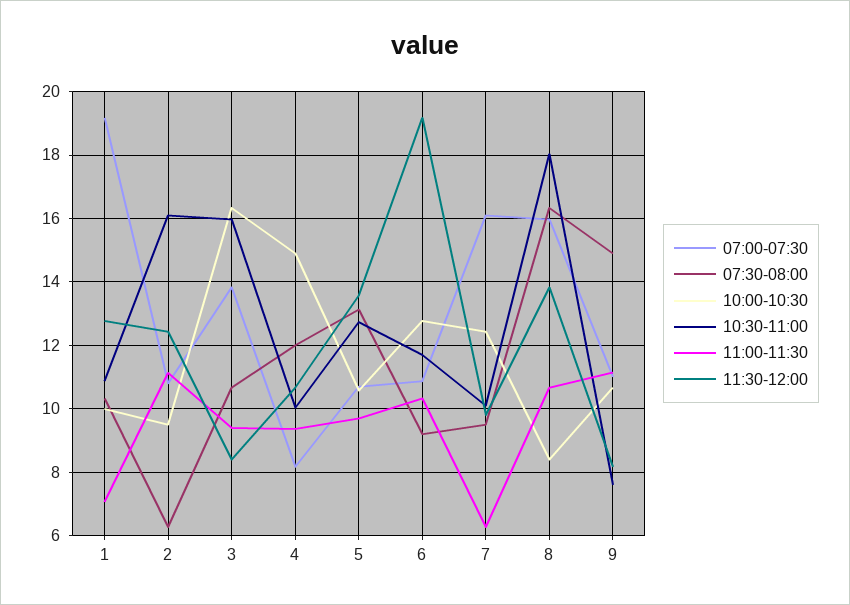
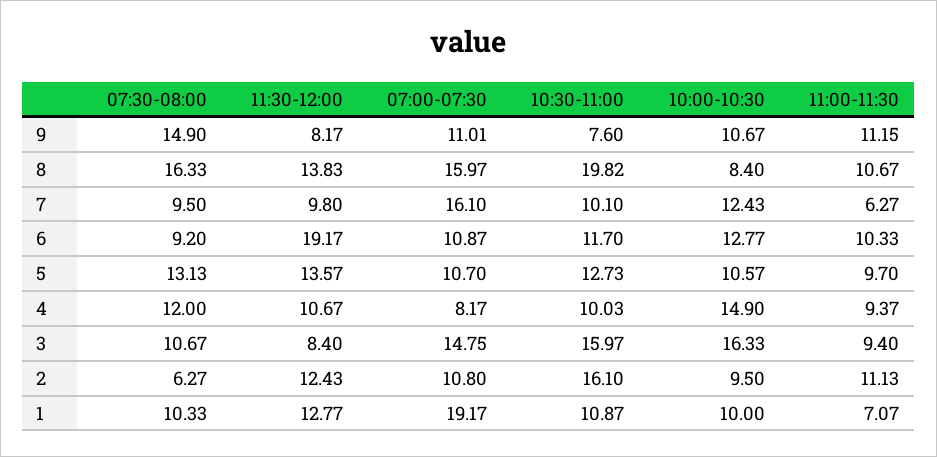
  {
    "07:00-07:30": {
      "1": 19.17,
      "2": 10.8,
-     "3": 13.8,
+     "3": 14.75,
      "4": 8.17,
      "5": 10.7,
      "6": 10.87,
      "7": 16.1,
      "8": 15.97,
      "9": 11.01
    },
    "07:30-08:00": {
      "1": 10.33,
      "2": 6.27,
      "3": 10.67,
      "4": 12,
      "5": 13.13,
      "6": 9.2,
      "7": 9.5,
      "8": 16.33,
      "9": 14.9
    },
    "10:00-10:30": {
      "1": 10,
      "2": 9.5,
      "3": 16.33,
      "4": 14.9,
      "5": 10.57,
      "6": 12.77,
      "7": 12.43,
      "8": 8.4,
      "9": 10.67
    },
    "10:30-11:00": {
      "1": 10.87,
      "2": 16.1,
      "3": 15.97,
      "4": 10.03,
      "5": 12.73,
      "6": 11.7,
      "7": 10.1,
-     "8": 18,
+     "8": 19.82,
      "9": 7.6
    },
    "11:00-11:30": {
      "1": 7.07,
      "2": 11.13,
      "3": 9.4,
      "4": 9.37,
      "5": 9.7,
      "6": 10.33,
      "7": 6.27,
      "8": 10.67,
      "9": 11.15
    },
    "11:30-12:00": {
      "1": 12.77,
      "2": 12.43,
      "3": 8.4,
      "4": 10.67,
      "5": 13.57,
      "6": 19.17,
      "7": 9.8,
      "8": 13.83,
      "9": 8.17
    }
  }

